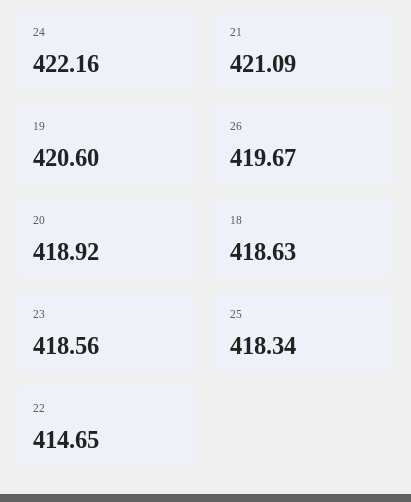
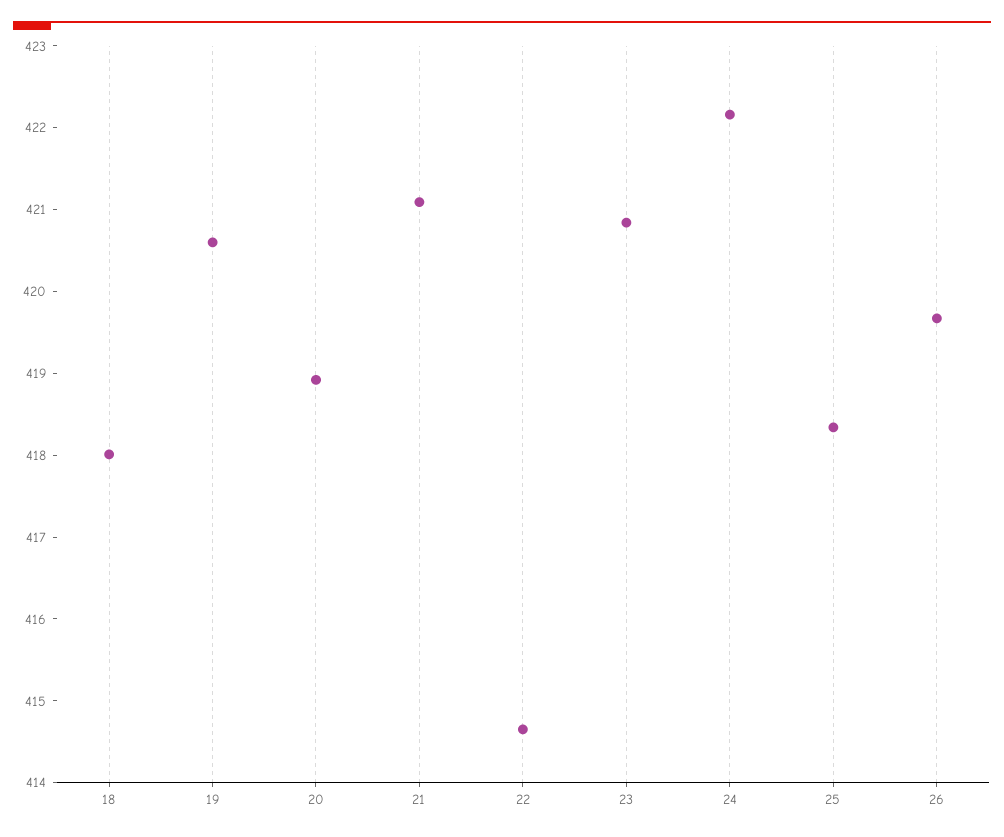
  {
    "24": 422.16,
    "21": 421.09,
    "19": 420.6,
    "26": 419.67,
    "20": 418.92,
-   "18": 418.63,
+   "18": 418,
-   "23": 418.56,
+   "23": 420.8,
    "25": 418.34,
    "22": 414.65
  }

